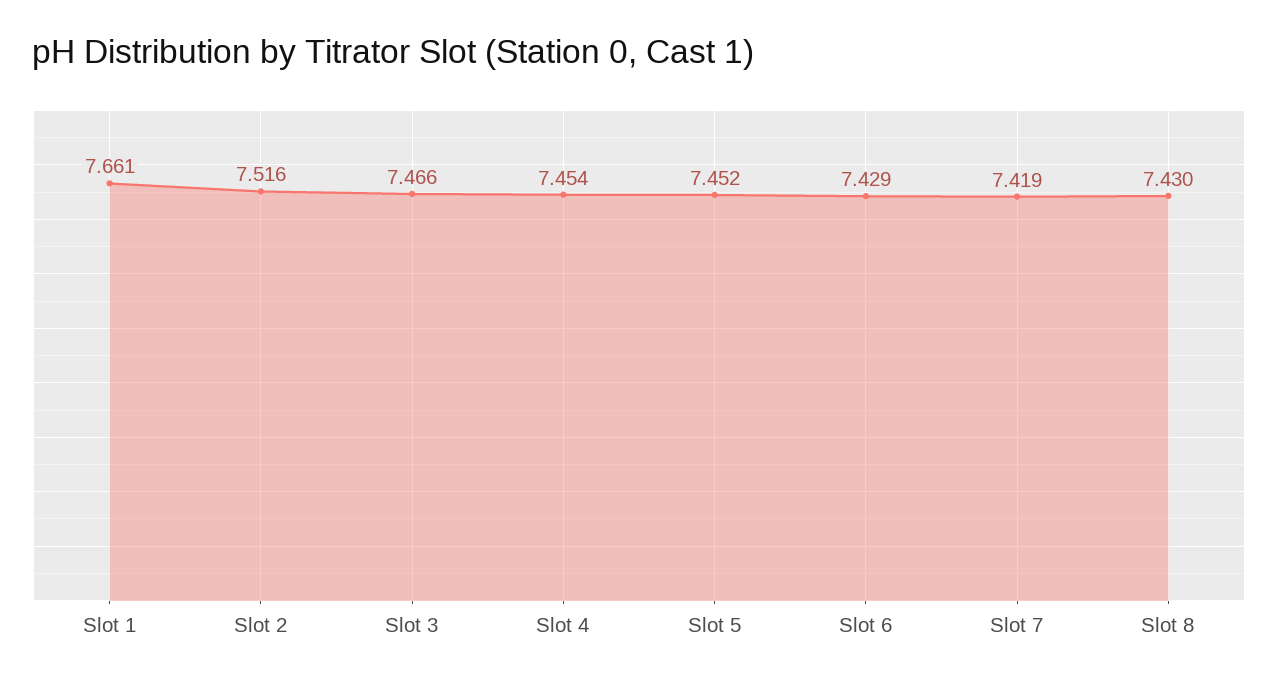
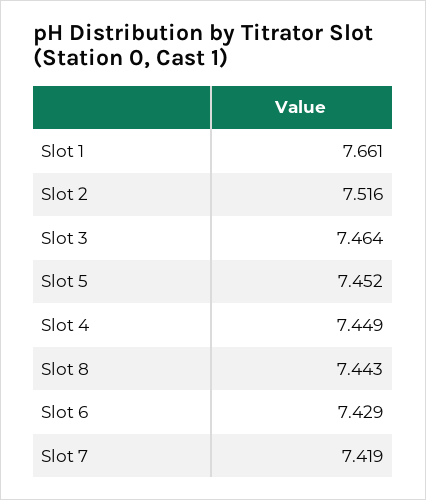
  {
    "Slot 1": 7.661,
    "Slot 2": 7.516,
-   "Slot 3": 7.466,
+   "Slot 3": 7.464,
-   "Slot 4": 7.454,
+   "Slot 4": 7.449,
    "Slot 5": 7.452,
    "Slot 6": 7.429,
    "Slot 7": 7.419,
-   "Slot 8": 7.43
+   "Slot 8": 7.443
  }

